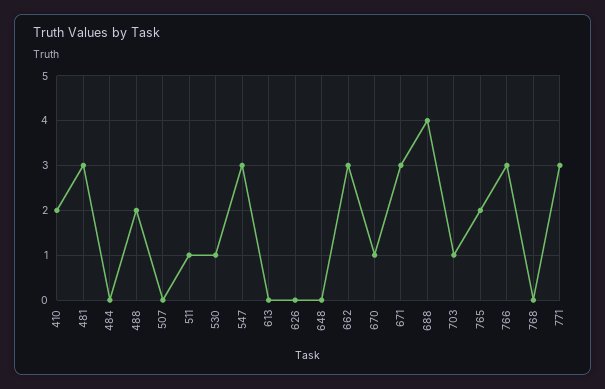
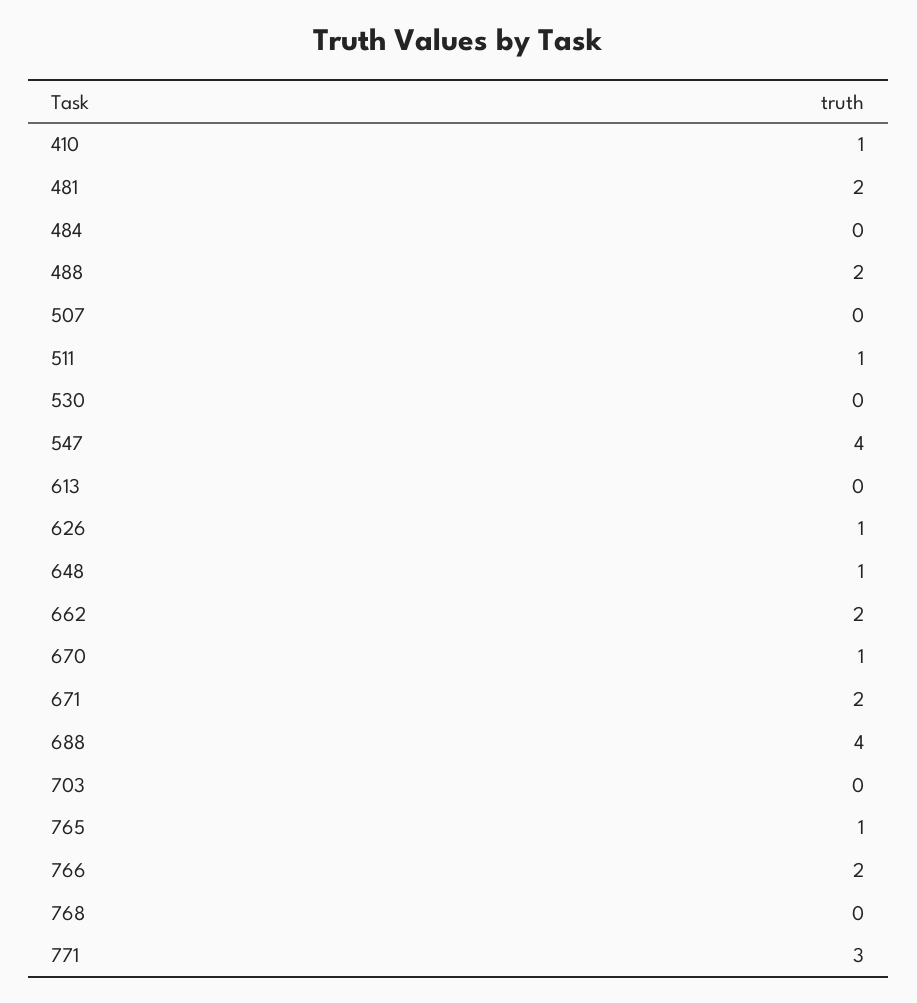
  {
-   "410": 2,
+   "410": 1,
-   "481": 3,
+   "481": 2,
    "484": 0,
    "488": 2,
    "507": 0,
    "511": 1,
-   "530": 1,
+   "530": 0,
-   "547": 3,
+   "547": 4,
    "613": 0,
-   "626": 0,
+   "626": 1,
-   "648": 0,
+   "648": 1,
-   "662": 3,
+   "662": 2,
    "670": 1,
-   "671": 3,
+   "671": 2,
    "688": 4,
-   "703": 1,
+   "703": 0,
-   "765": 2,
+   "765": 1,
-   "766": 3,
+   "766": 2,
    "768": 0,
    "771": 3
  }

